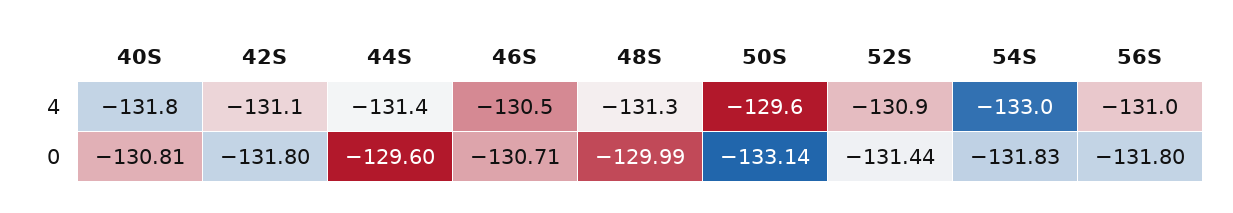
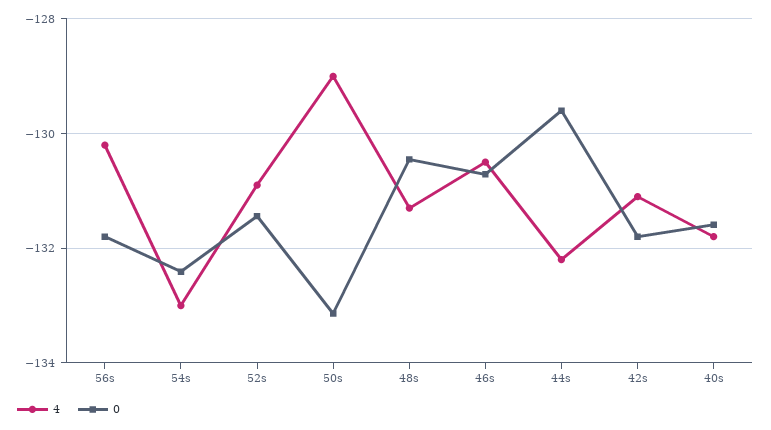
  {
    "4": {
      "40S": -131.8,
      "42S": -131.1,
-     "44S": -131.4,
+     "44S": -132.2,
      "46S": -130.5,
      "48S": -131.3,
-     "50S": -129.6,
+     "50S": -129,
      "52S": -130.9,
      "54S": -133,
-     "56S": -131
+     "56S": -130.2
    },
    "0": {
-     "40S": -130.81,
+     "40S": -131.6,
      "42S": -131.8,
      "44S": -129.6,
      "46S": -130.71,
-     "48S": -129.99,
+     "48S": -130.4,
      "50S": -133.14,
      "52S": -131.44,
-     "54S": -131.83,
+     "54S": -132.4,
      "56S": -131.8
    }
  }

